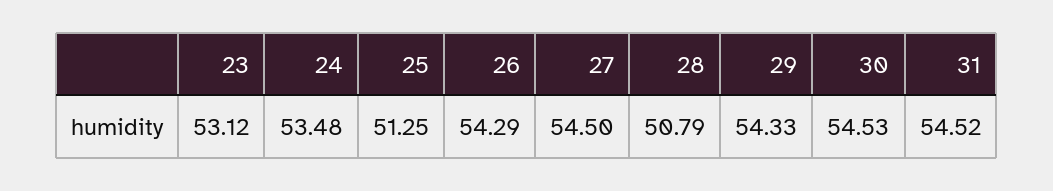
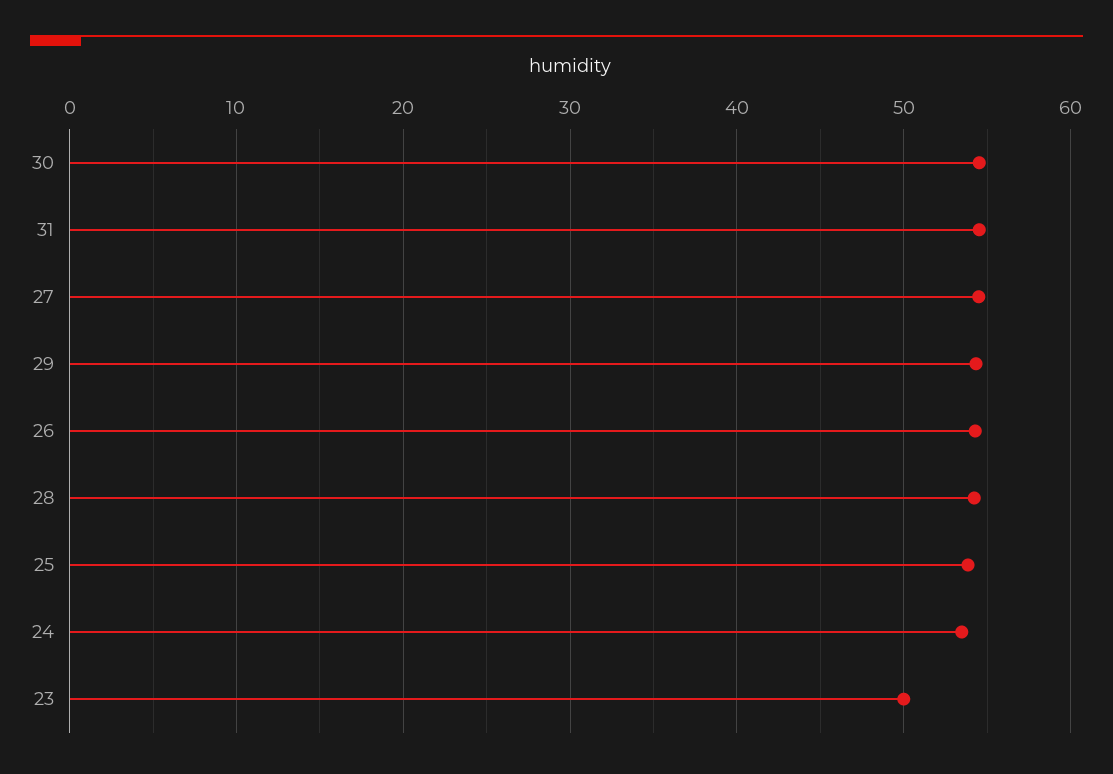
  {
-   "23": 53.12,
+   "23": 50,
    "24": 53.48,
-   "25": 51.25,
+   "25": 54,
    "26": 54.29,
    "27": 54.5,
-   "28": 50.79,
+   "28": 54,
    "29": 54.33,
    "30": 54.53,
    "31": 54.52
  }

